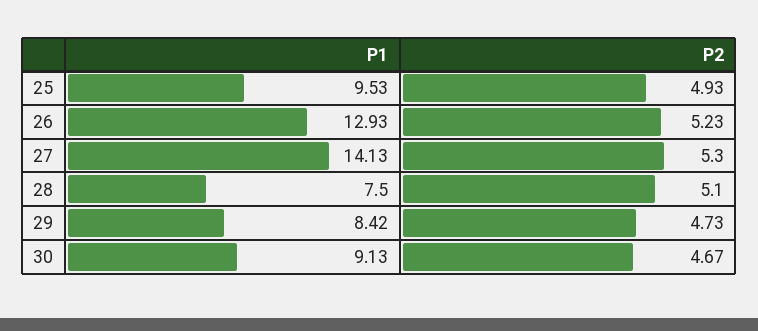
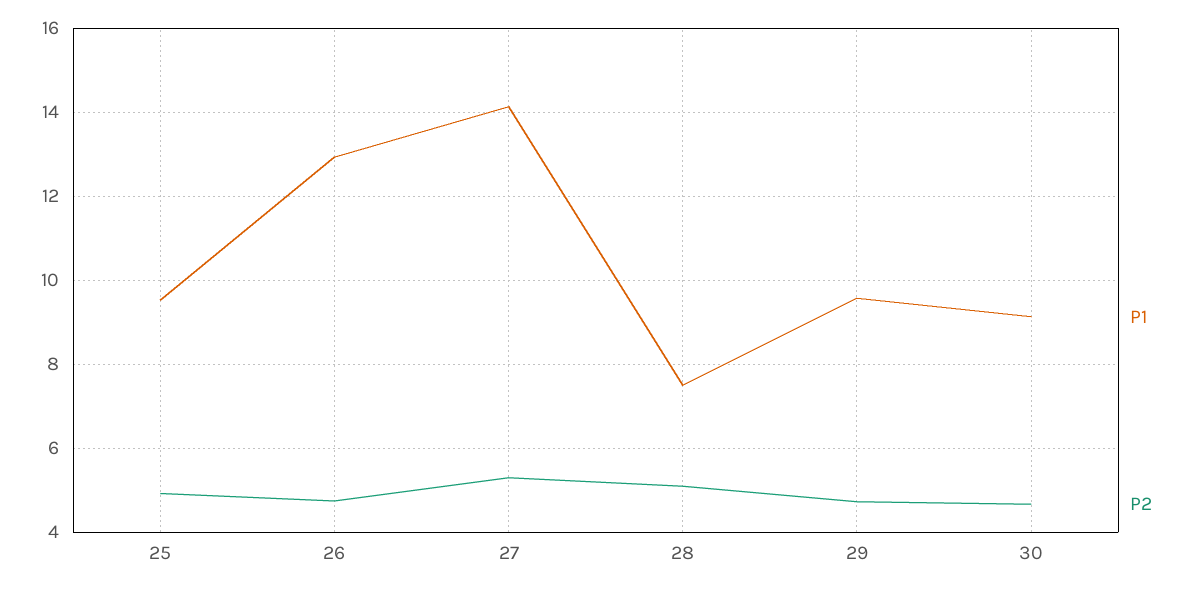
  {
    "P1": {
      "25": 9.53,
      "26": 12.93,
      "27": 14.13,
      "28": 7.5,
-     "29": 8.42,
+     "29": 9.6,
      "30": 9.13
    },
    "P2": {
      "25": 4.93,
-     "26": 5.23,
+     "26": 4.8,
      "27": 5.3,
      "28": 5.1,
      "29": 4.73,
      "30": 4.67
    }
  }

